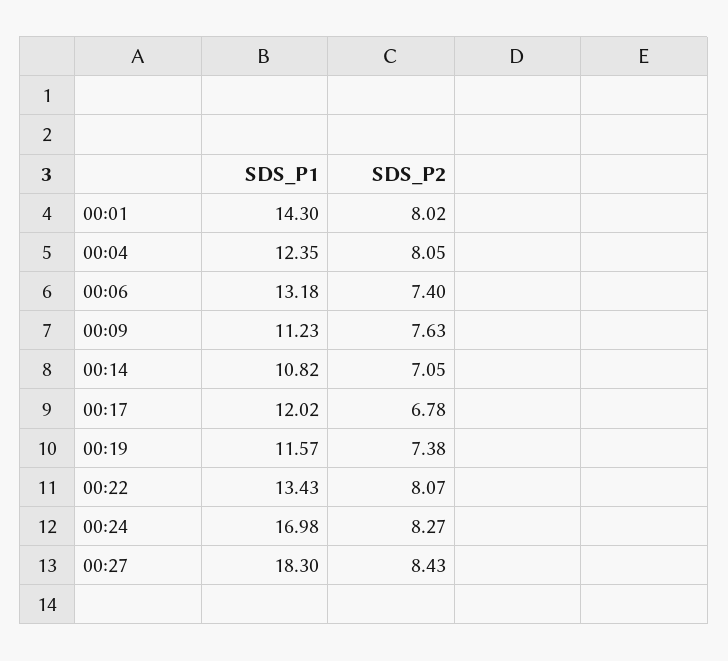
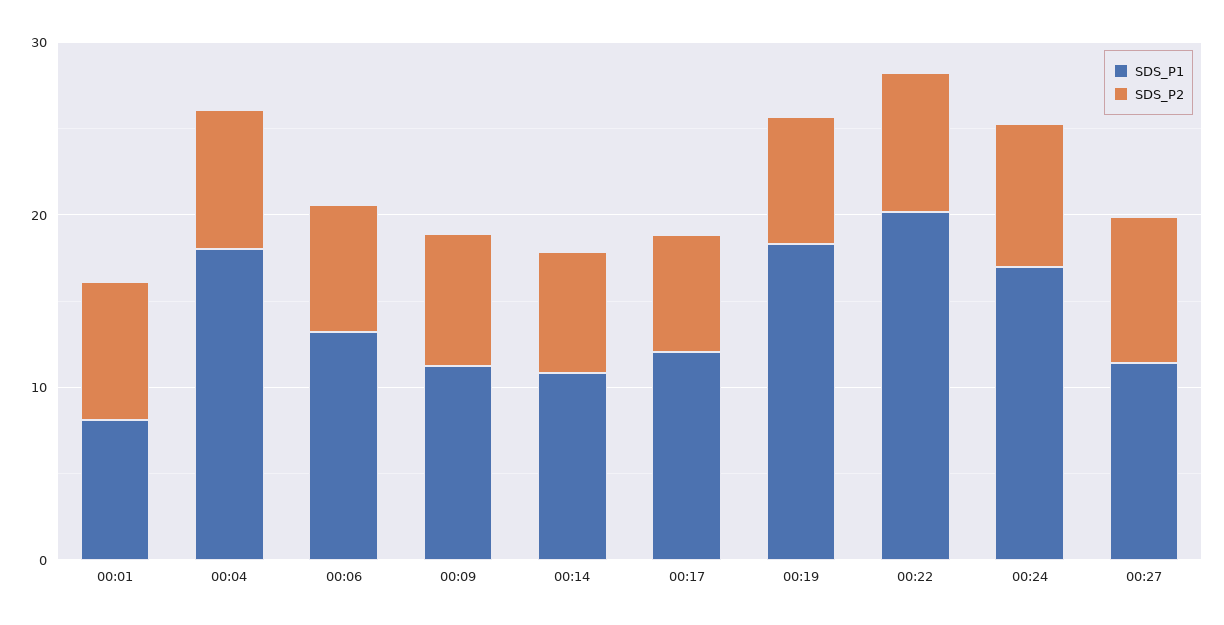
  {
    "SDS_P1": {
-     "00:01": 14.3,
+     "00:01": 8,
-     "00:04": 12.35,
+     "00:04": 18,
      "00:06": 13.18,
      "00:09": 11.23,
      "00:14": 10.82,
      "00:17": 12.02,
-     "00:19": 11.57,
+     "00:19": 18,
-     "00:22": 13.43,
+     "00:22": 20,
      "00:24": 16.98,
-     "00:27": 18.3
+     "00:27": 12
    },
    "SDS_P2": {
      "00:01": 8.02,
      "00:04": 8.05,
      "00:06": 7.4,
      "00:09": 7.63,
      "00:14": 7.05,
      "00:17": 6.78,
      "00:19": 7.38,
      "00:22": 8.07,
      "00:24": 8.27,
      "00:27": 8.43
    }
  }

